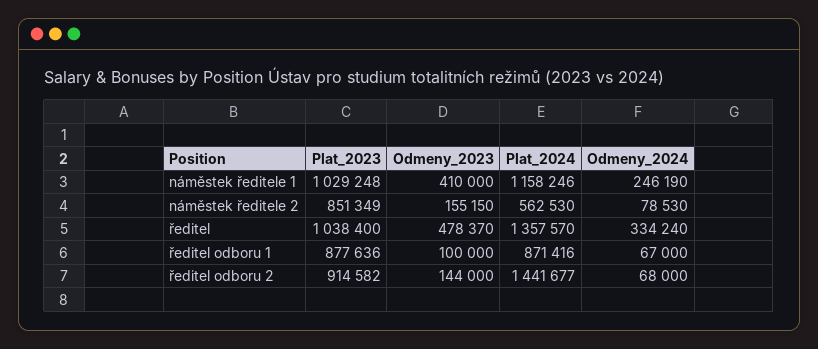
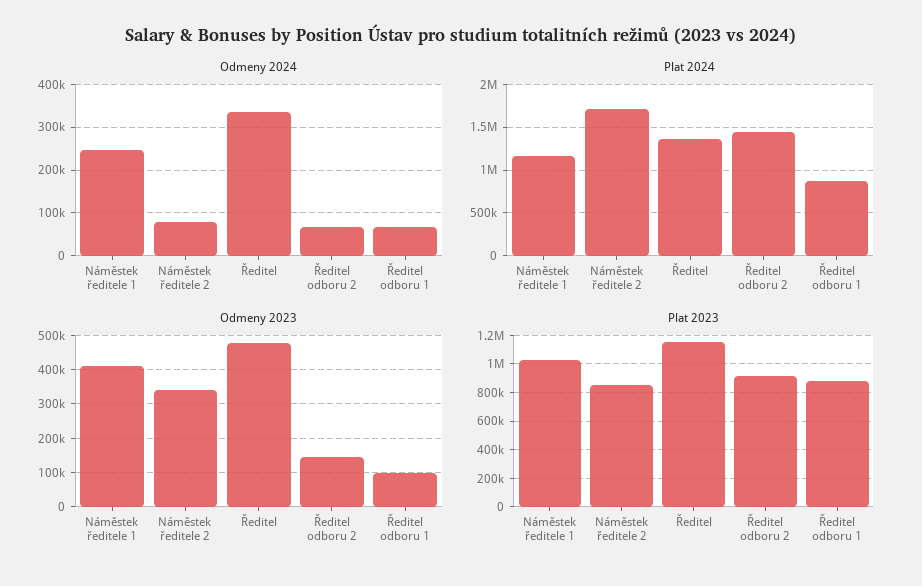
  {
    "Plat_2023": {
      "náměstek ředitele 1": 1029248,
      "náměstek ředitele 2": 851349,
-     "ředitel": 1038400,
+     "ředitel": 1150000,
      "ředitel odboru 1": 877636,
      "ředitel odboru 2": 914582
    },
    "Odmeny_2023": {
      "náměstek ředitele 1": 410000,
-     "náměstek ředitele 2": 155150,
+     "náměstek ředitele 2": 340000,
      "ředitel": 478370,
      "ředitel odboru 1": 100000,
      "ředitel odboru 2": 144000
    },
    "Plat_2024": {
      "náměstek ředitele 1": 1158246,
-     "náměstek ředitele 2": 562530,
+     "náměstek ředitele 2": 1700000,
      "ředitel": 1357570,
      "ředitel odboru 1": 871416,
      "ředitel odboru 2": 1441677
    },
    "Odmeny_2024": {
      "náměstek ředitele 1": 246190,
      "náměstek ředitele 2": 78530,
      "ředitel": 334240,
      "ředitel odboru 1": 67000,
      "ředitel odboru 2": 68000
    }
  }

